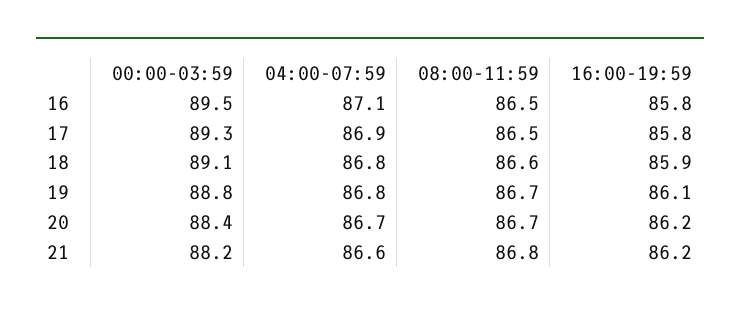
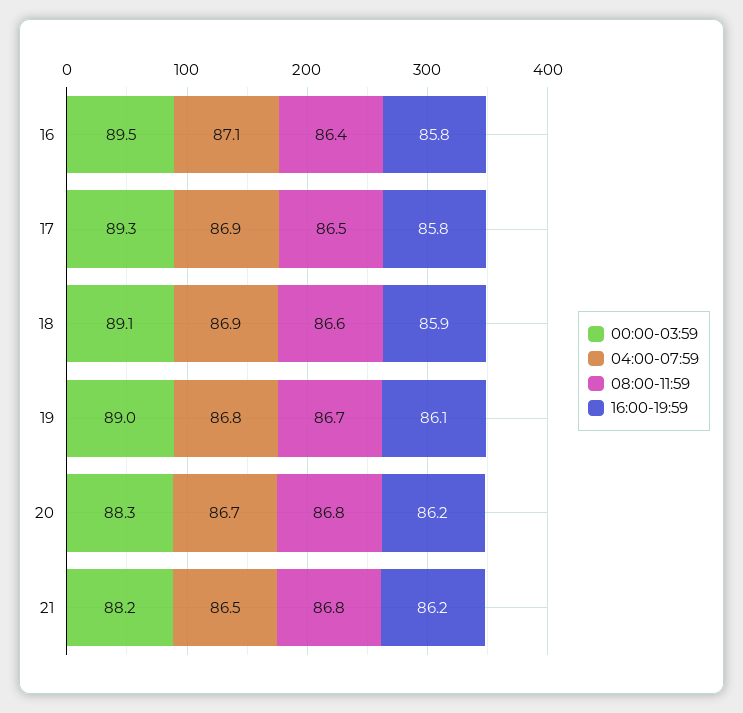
  {
    "00:00-03:59": {
      "16": 89.5,
      "17": 89.3,
      "18": 89.1,
-     "19": 88.8,
+     "19": 89,
-     "20": 88.4,
+     "20": 88.3,
      "21": 88.2
    },
    "04:00-07:59": {
      "16": 87.1,
      "17": 86.9,
-     "18": 86.8,
+     "18": 86.9,
      "19": 86.8,
      "20": 86.7,
-     "21": 86.6
+     "21": 86.5
    },
    "08:00-11:59": {
-     "16": 86.5,
+     "16": 86.4,
      "17": 86.5,
      "18": 86.6,
      "19": 86.7,
-     "20": 86.7,
+     "20": 86.8,
      "21": 86.8
    },
    "16:00-19:59": {
      "16": 85.8,
      "17": 85.8,
      "18": 85.9,
      "19": 86.1,
      "20": 86.2,
      "21": 86.2
    }
  }

